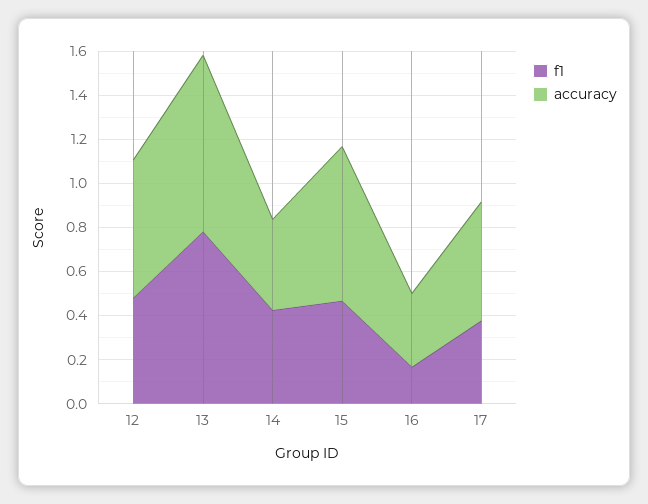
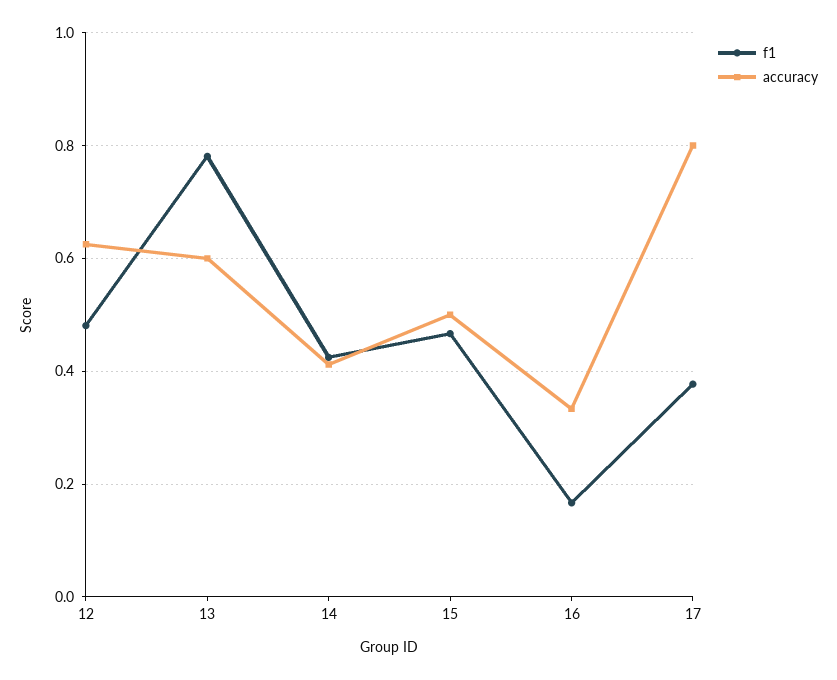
  {
    "f1": {
      "12": 0.48,
      "13": 0.78,
      "14": 0.42,
      "15": 0.46,
      "16": 0.16,
      "17": 0.38
    },
    "accuracy": {
      "12": 0.62,
-     "13": 0.8,
+     "13": 0.6,
      "14": 0.42,
-     "15": 0.7,
+     "15": 0.5,
      "16": 0.34,
-     "17": 0.55
+     "17": 0.8
    }
  }

